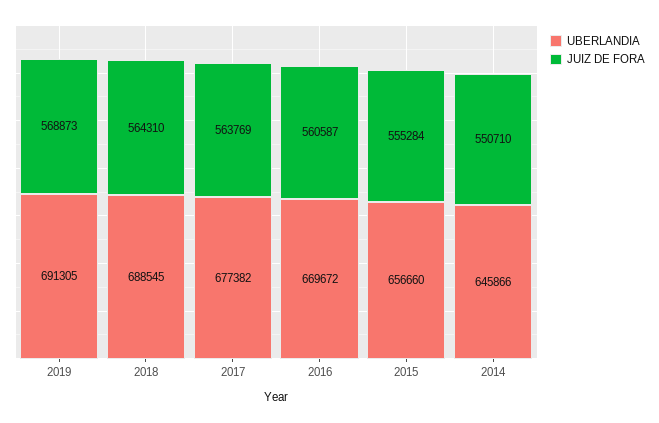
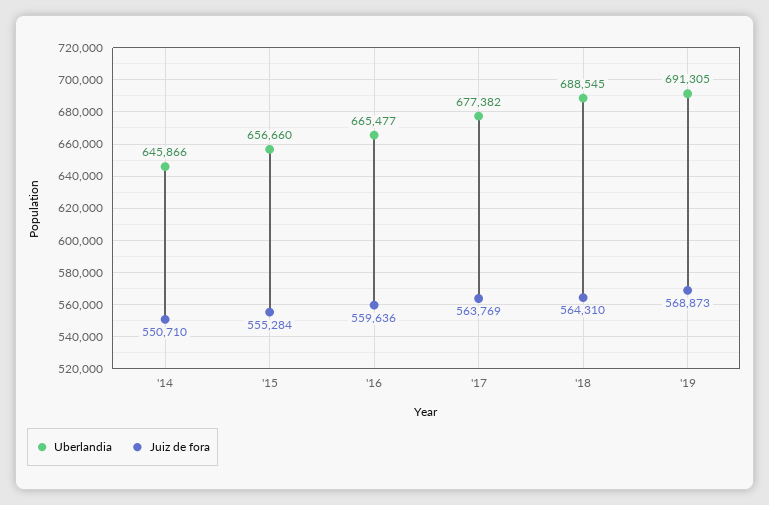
  {
    "UBERLANDIA": {
      "2019": 691305,
      "2018": 688545,
      "2017": 677382,
-     "2016": 669672,
+     "2016": 665477,
      "2015": 656660,
      "2014": 645866
    },
    "JUIZ DE FORA": {
      "2019": 568873,
      "2018": 564310,
      "2017": 563769,
-     "2016": 560587,
+     "2016": 559636,
      "2015": 555284,
      "2014": 550710
    }
  }

